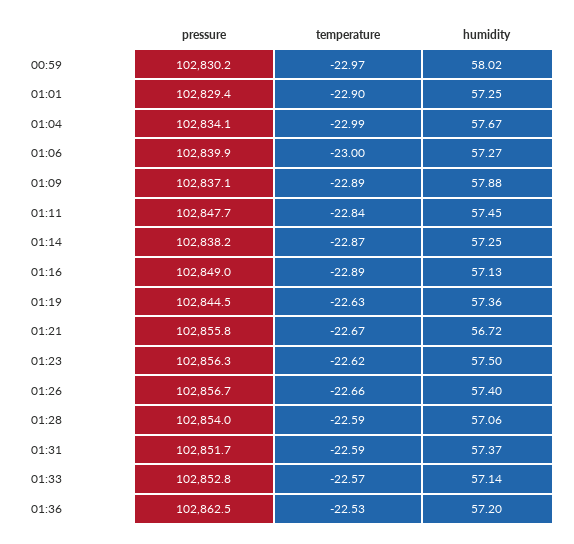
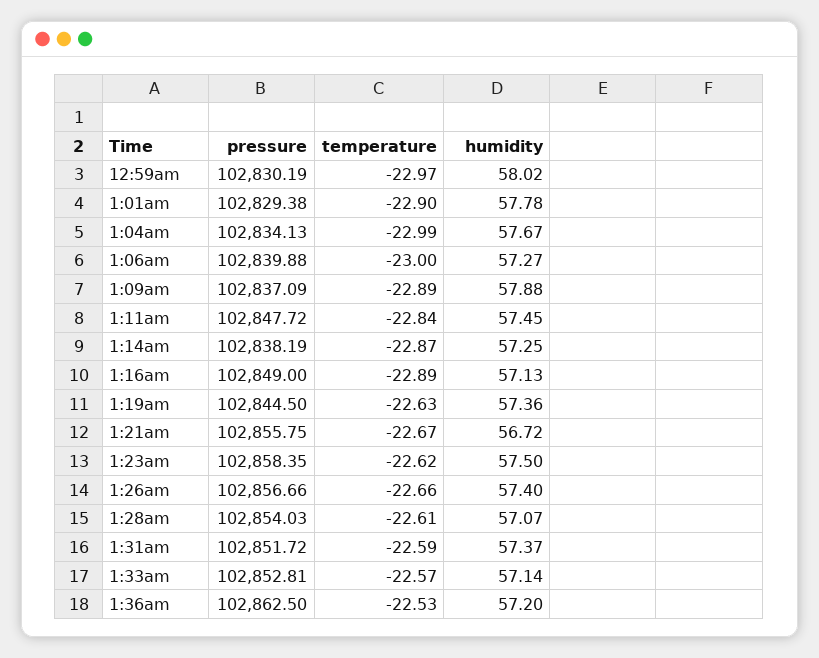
  {
    "pressure": {
      "00:59": 102830.19,
      "01:01": 102829.38,
      "01:04": 102834.13,
      "01:06": 102839.88,
      "01:09": 102837.09,
      "01:11": 102847.72,
      "01:14": 102838.19,
      "01:16": 102849,
      "01:19": 102844.5,
      "01:21": 102855.75,
-     "01:23": 102856.3,
+     "01:23": 102858.35,
      "01:26": 102856.66,
      "01:28": 102854.03,
      "01:31": 102851.72,
      "01:33": 102852.81,
      "01:36": 102862.5
    },
    "temperature": {
      "00:59": -22.97,
      "01:01": -22.9,
      "01:04": -22.99,
      "01:06": -23,
      "01:09": -22.89,
      "01:11": -22.84,
      "01:14": -22.87,
      "01:16": -22.89,
      "01:19": -22.63,
      "01:21": -22.67,
      "01:23": -22.62,
      "01:26": -22.66,
-     "01:28": -22.59,
+     "01:28": -22.61,
      "01:31": -22.59,
      "01:33": -22.57,
      "01:36": -22.53
    },
    "humidity": {
      "00:59": 58.02,
-     "01:01": 57.25,
+     "01:01": 57.78,
      "01:04": 57.67,
      "01:06": 57.27,
      "01:09": 57.88,
      "01:11": 57.45,
      "01:14": 57.25,
      "01:16": 57.13,
      "01:19": 57.36,
      "01:21": 56.72,
      "01:23": 57.5,
      "01:26": 57.4,
-     "01:28": 57.06,
+     "01:28": 57.07,
      "01:31": 57.37,
      "01:33": 57.14,
      "01:36": 57.2
    }
  }

